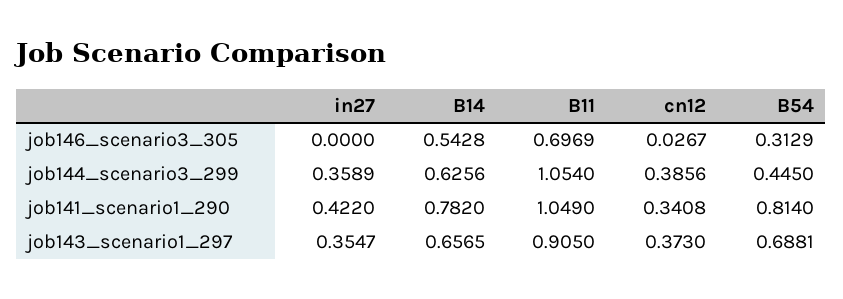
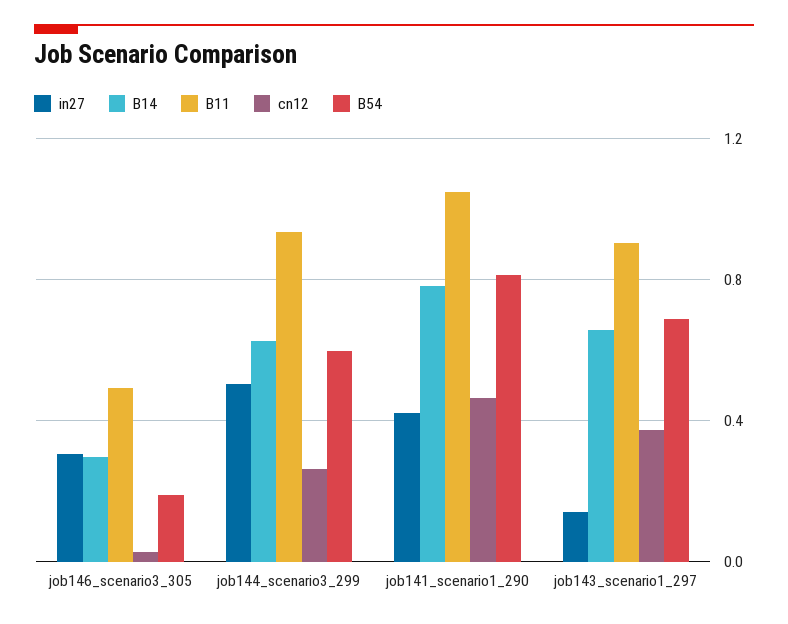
  {
    "in27": {
-     "job146_scenario3_305": 0,
+     "job146_scenario3_305": 0.3,
-     "job144_scenario3_299": 0.3589,
+     "job144_scenario3_299": 0.5,
      "job141_scenario1_290": 0.422,
-     "job143_scenario1_297": 0.3547
+     "job143_scenario1_297": 0.15
    },
    "B14": {
-     "job146_scenario3_305": 0.5428,
+     "job146_scenario3_305": 0.3,
      "job144_scenario3_299": 0.6256,
      "job141_scenario1_290": 0.782,
      "job143_scenario1_297": 0.6565
    },
    "B11": {
-     "job146_scenario3_305": 0.6969,
+     "job146_scenario3_305": 0.5,
-     "job144_scenario3_299": 1.054,
+     "job144_scenario3_299": 0.95,
      "job141_scenario1_290": 1.049,
      "job143_scenario1_297": 0.905
    },
    "cn12": {
      "job146_scenario3_305": 0.0267,
-     "job144_scenario3_299": 0.3856,
+     "job144_scenario3_299": 0.25,
-     "job141_scenario1_290": 0.3408,
+     "job141_scenario1_290": 0.45,
      "job143_scenario1_297": 0.373
    },
    "B54": {
-     "job146_scenario3_305": 0.3129,
+     "job146_scenario3_305": 0.2,
-     "job144_scenario3_299": 0.445,
+     "job144_scenario3_299": 0.6,
      "job141_scenario1_290": 0.814,
      "job143_scenario1_297": 0.6881
    }
  }

